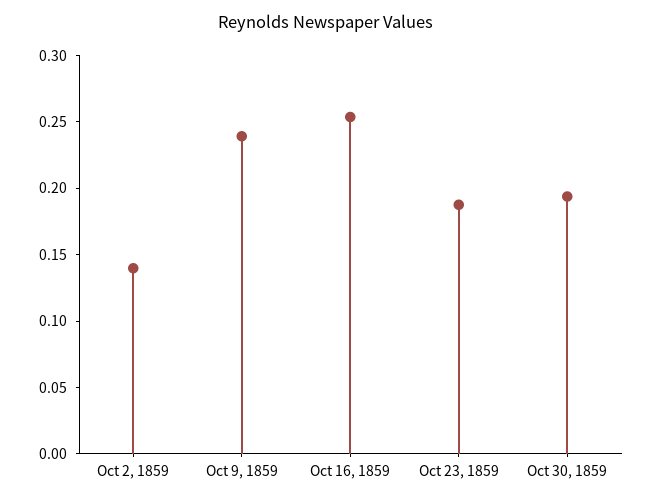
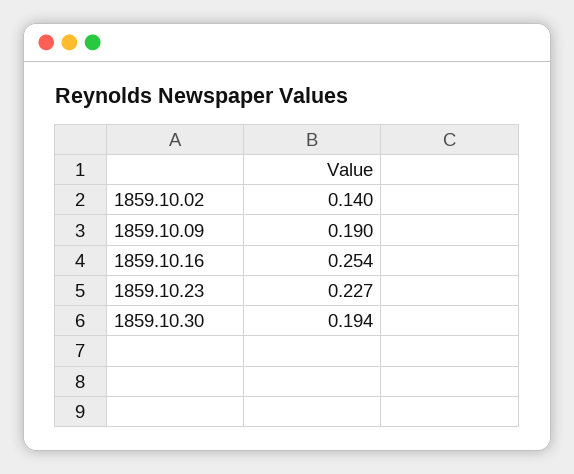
  {
    "Oct 2, 1859": 0.14,
-   "Oct 9, 1859": 0.24,
+   "Oct 9, 1859": 0.19,
    "Oct 16, 1859": 0.254,
-   "Oct 23, 1859": 0.19,
+   "Oct 23, 1859": 0.227,
    "Oct 30, 1859": 0.194
  }

